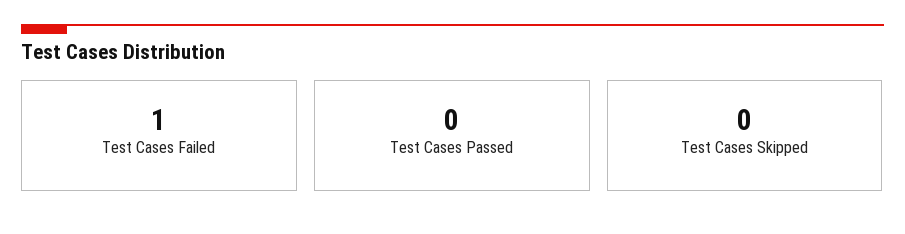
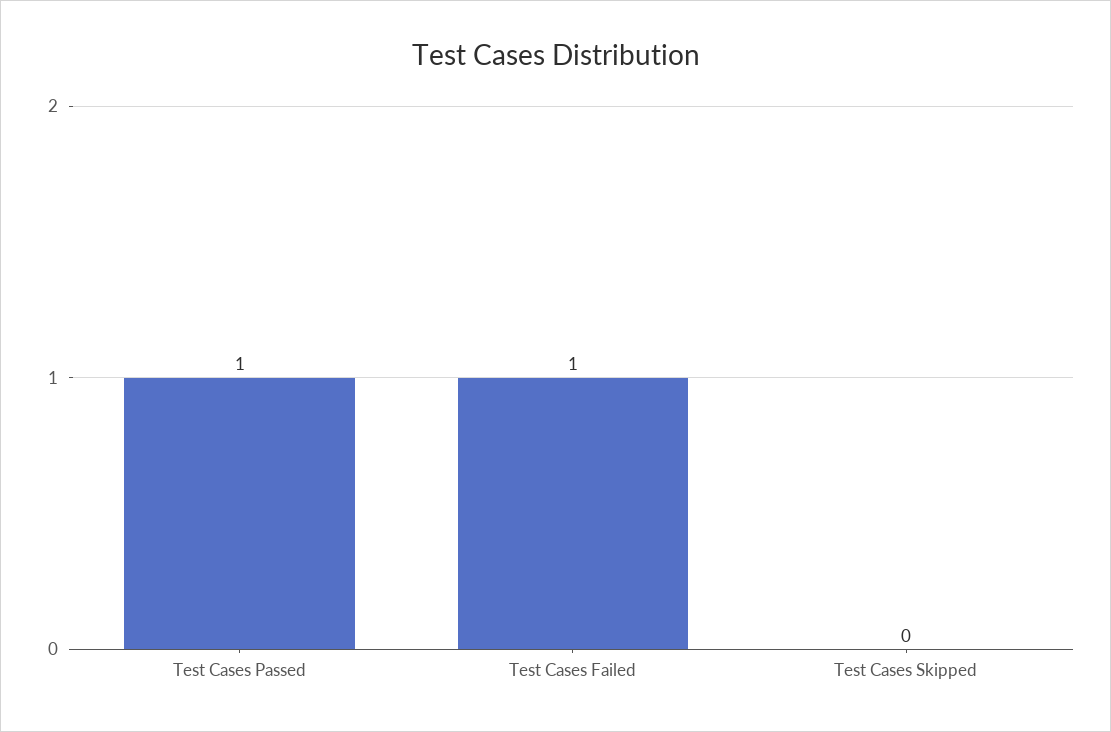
  {
    "Test Cases Failed": 1,
-   "Test Cases Passed": 0,
+   "Test Cases Passed": 1,
    "Test Cases Skipped": 0
  }

